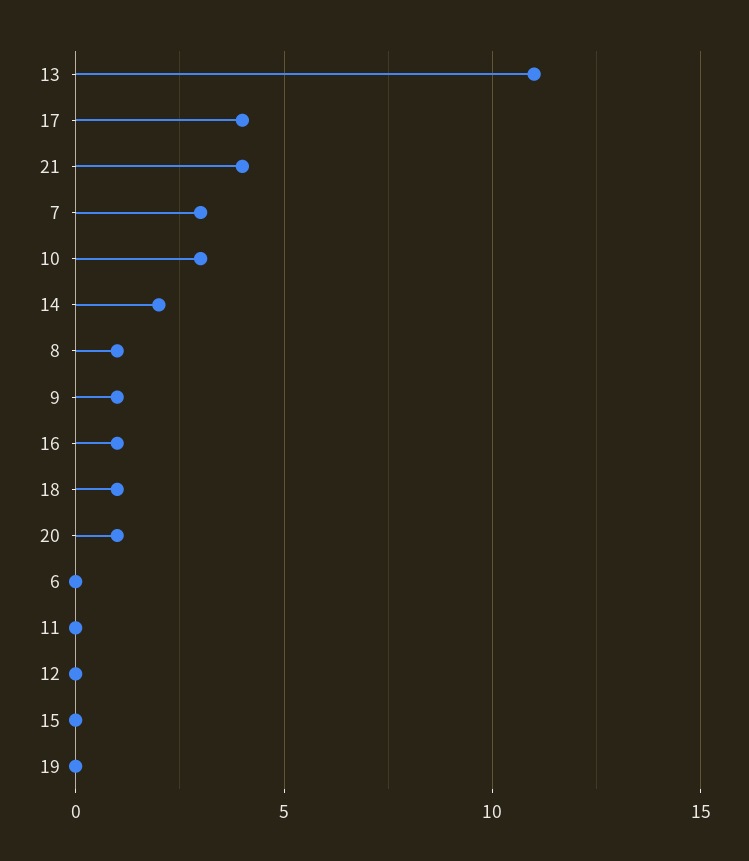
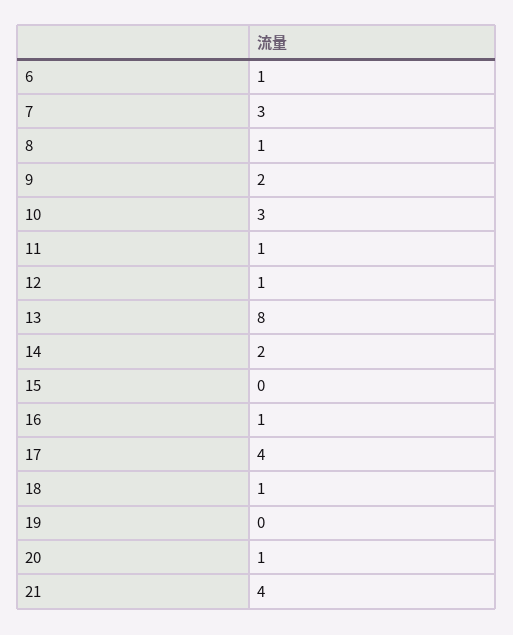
  {
-   "13": 11,
+   "13": 8,
    "17": 4,
    "21": 4,
    "7": 3,
    "10": 3,
    "14": 2,
    "8": 1,
-   "9": 1,
+   "9": 2,
    "16": 1,
    "18": 1,
    "20": 1,
-   "6": 0,
+   "6": 1,
-   "11": 0,
+   "11": 1,
-   "12": 0,
+   "12": 1,
    "15": 0,
    "19": 0
  }

